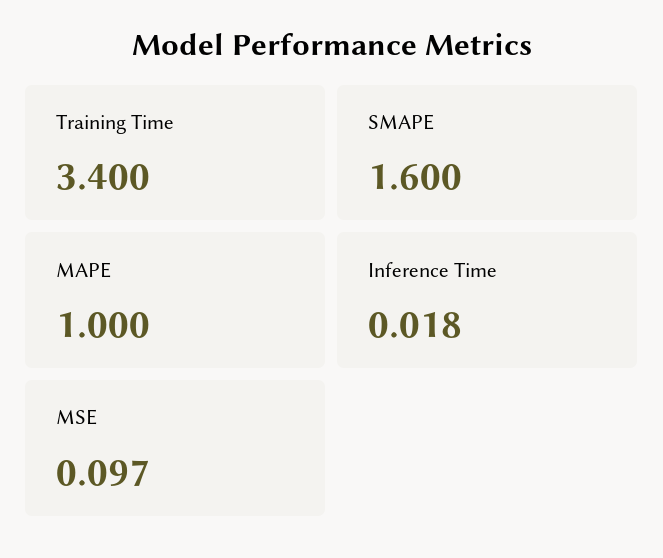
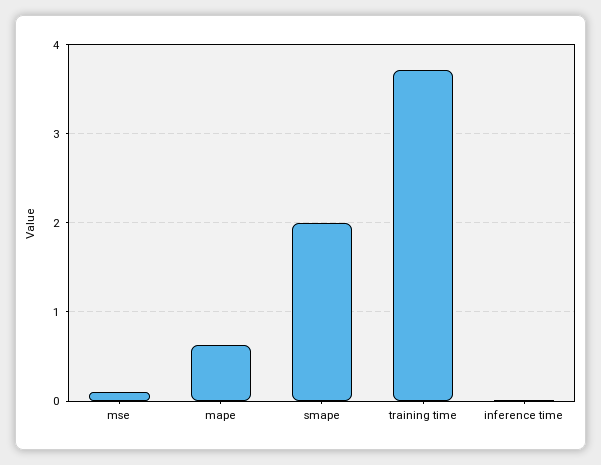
  {
-   "Training Time": 3.4,
+   "Training Time": 3.7,
-   "SMAPE": 1.6,
+   "SMAPE": 2,
-   "MAPE": 1,
+   "MAPE": 0.6,
    "Inference Time": 0.018,
    "MSE": 0.097
  }

